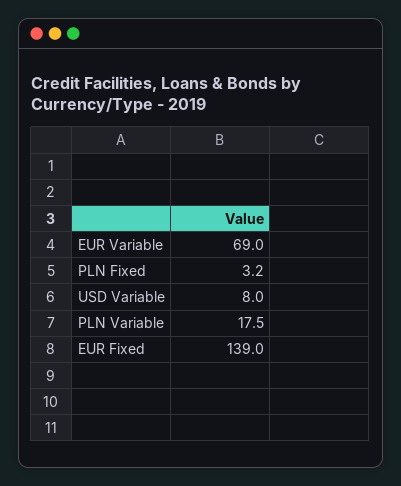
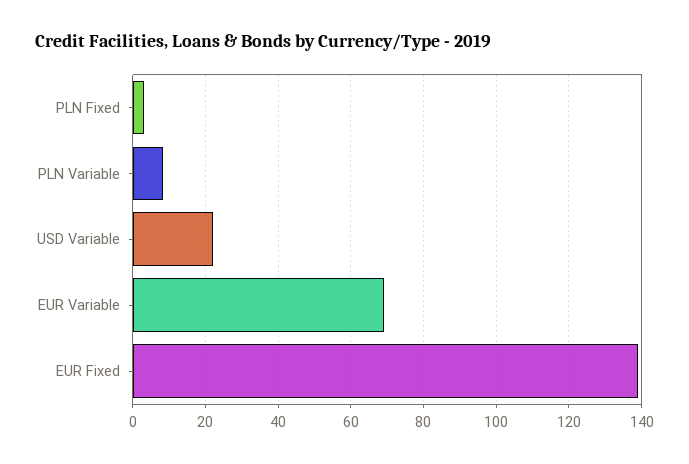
  {
    "EUR Variable": 69,
    "PLN Fixed": 3.2,
-   "USD Variable": 8,
+   "USD Variable": 22,
-   "PLN Variable": 17.5,
+   "PLN Variable": 8,
    "EUR Fixed": 139
  }

